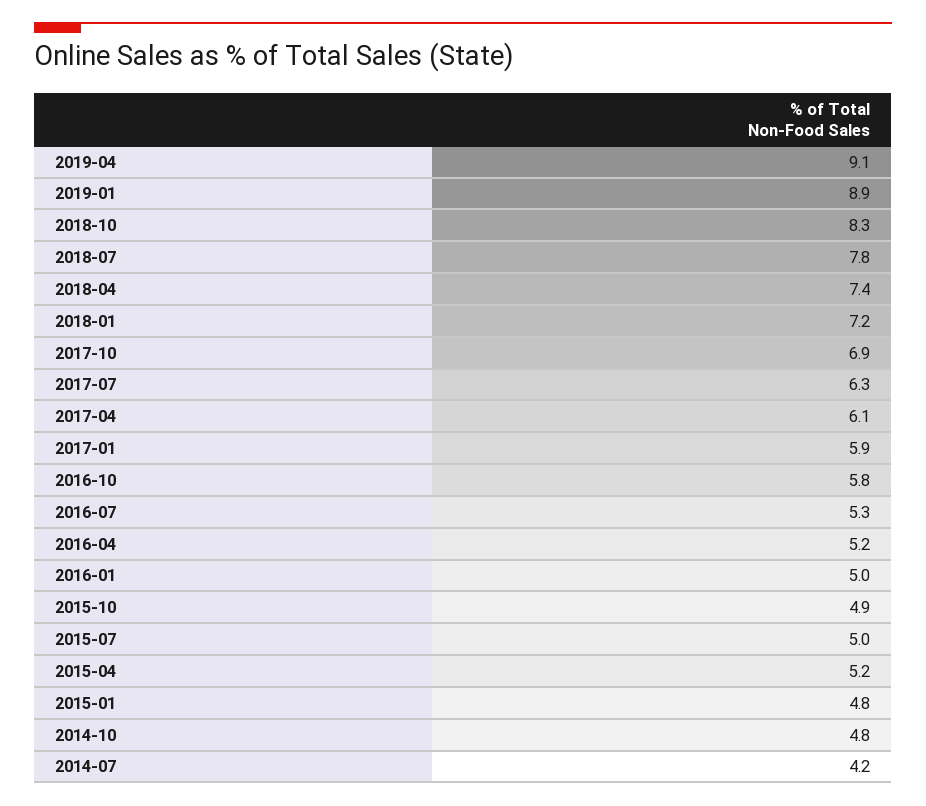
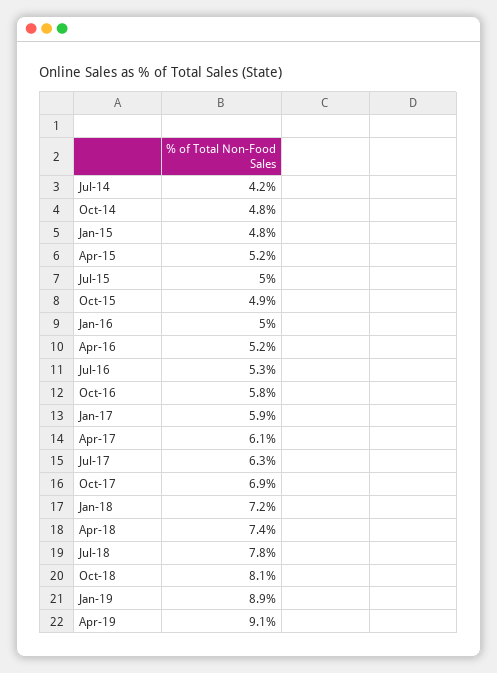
  {
    "2019-04": 9.1,
    "2019-01": 8.9,
-   "2018-10": 8.3,
+   "2018-10": 8.1,
    "2018-07": 7.8,
    "2018-04": 7.4,
    "2018-01": 7.2,
    "2017-10": 6.9,
    "2017-07": 6.3,
    "2017-04": 6.1,
    "2017-01": 5.9,
    "2016-10": 5.8,
    "2016-07": 5.3,
    "2016-04": 5.2,
    "2016-01": 5,
    "2015-10": 4.9,
    "2015-07": 5,
    "2015-04": 5.2,
    "2015-01": 4.8,
    "2014-10": 4.8,
    "2014-07": 4.2
  }

